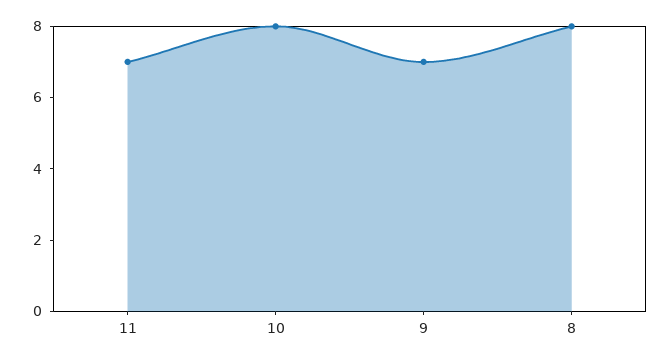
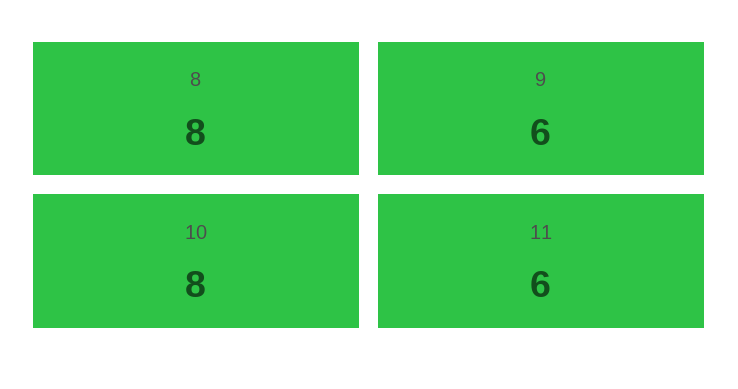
  {
-   "11": 7,
+   "11": 6,
    "10": 8,
-   "9": 7,
+   "9": 6,
    "8": 8
  }

